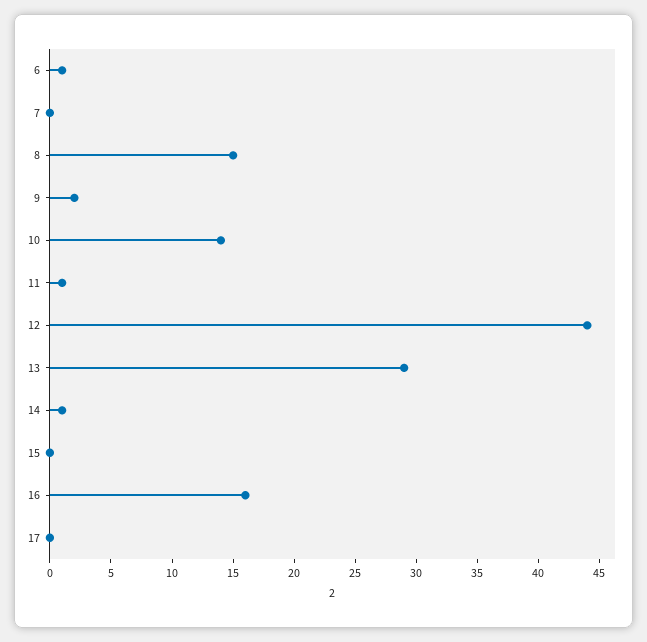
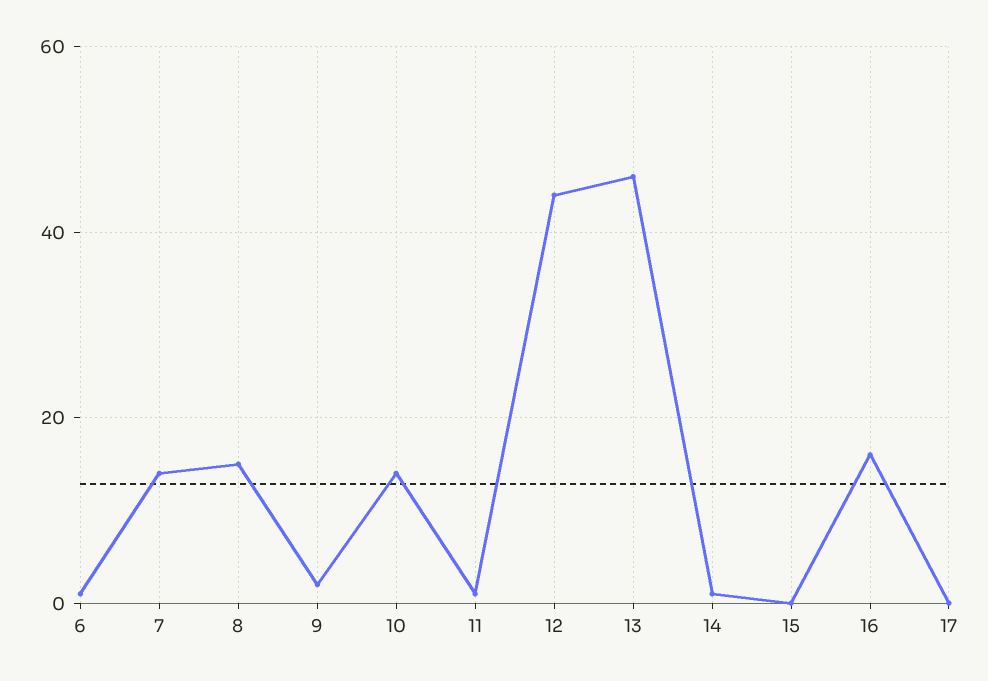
  {
    "6": 1,
-   "7": 0,
+   "7": 15,
    "8": 15,
    "9": 2,
    "10": 14,
    "11": 1,
    "12": 44,
-   "13": 29,
+   "13": 45,
    "14": 1,
    "15": 0,
    "16": 16,
    "17": 0
  }

